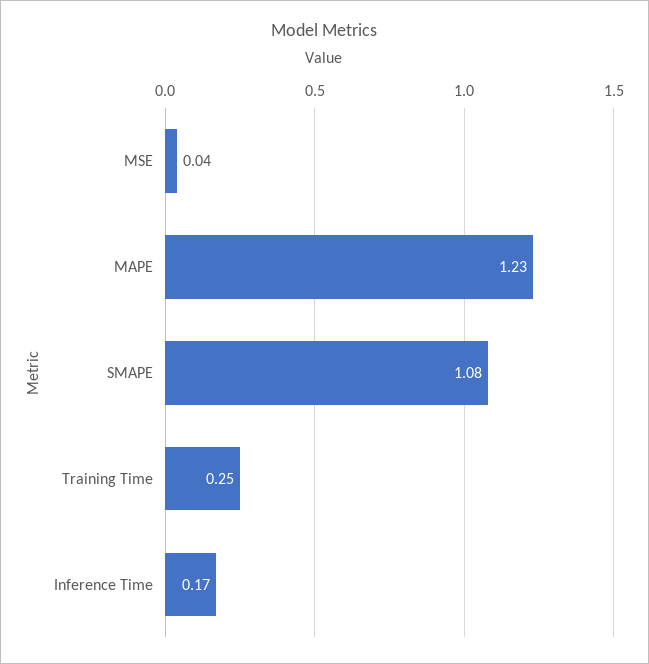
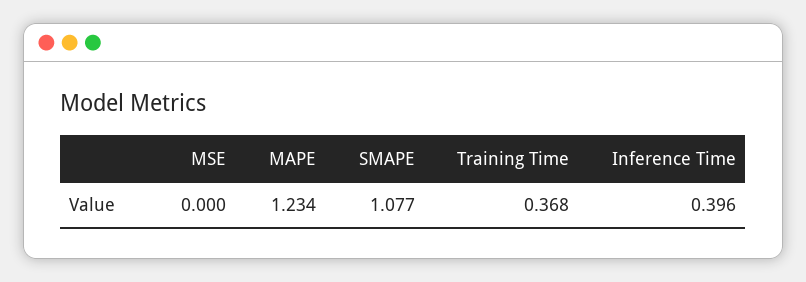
  {
-   "MSE": 0.04,
+   "MSE": 0,
    "MAPE": 1.234,
    "SMAPE": 1.077,
-   "Training Time": 0.25,
+   "Training Time": 0.368,
-   "Inference Time": 0.17
+   "Inference Time": 0.396
  }

